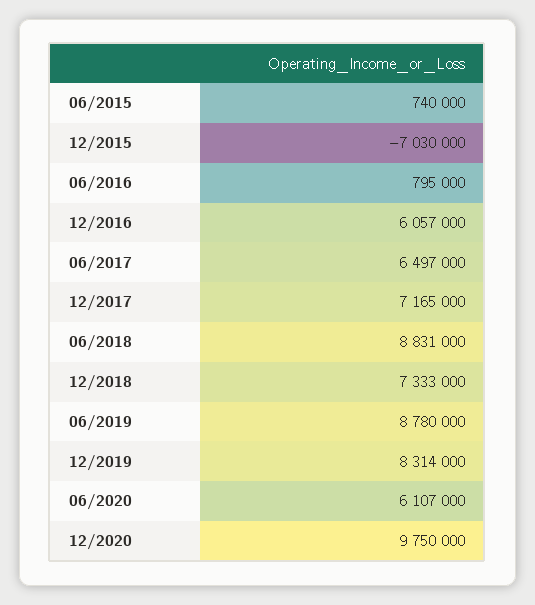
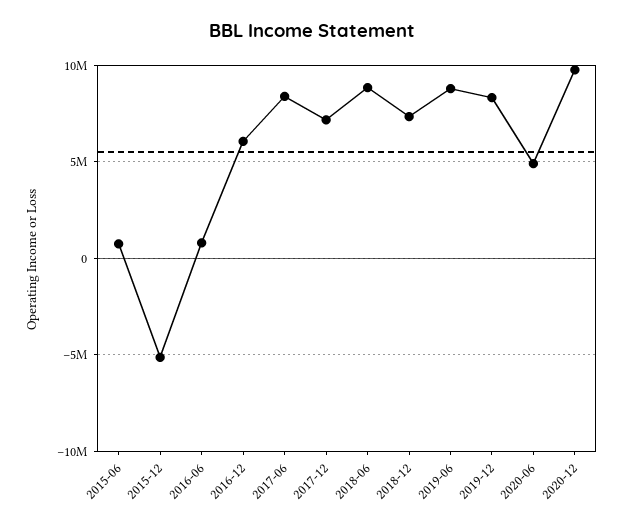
  {
    "06/2015": 740000,
-   "12/2015": -7030000,
+   "12/2015": -5000000,
    "06/2016": 795000,
    "12/2016": 6057000,
-   "06/2017": 6497000,
+   "06/2017": 8500000,
    "12/2017": 7165000,
    "06/2018": 8831000,
    "12/2018": 7333000,
    "06/2019": 8780000,
    "12/2019": 8314000,
-   "06/2020": 6107000,
+   "06/2020": 5000000,
    "12/2020": 9750000
  }

